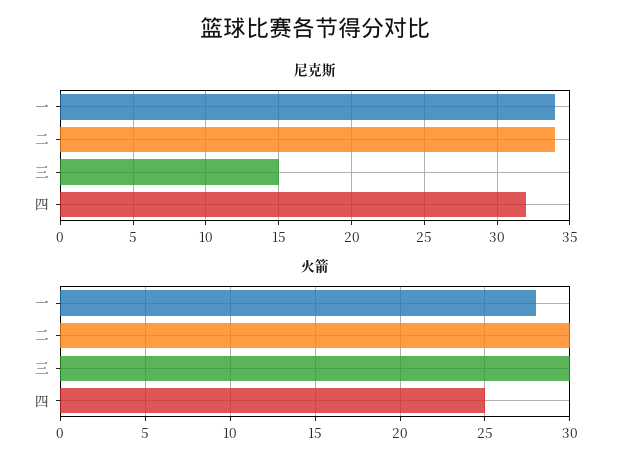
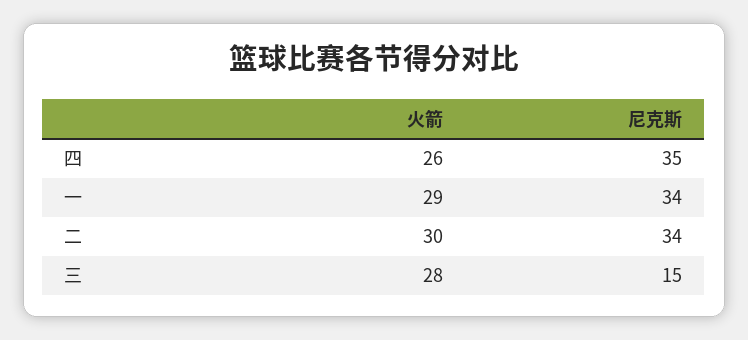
  {
    "尼克斯": {
      "一": 34,
      "二": 34,
      "三": 15,
-     "四": 32
+     "四": 35
    },
    "火箭": {
-     "一": 28,
+     "一": 29,
      "二": 30,
-     "三": 30,
+     "三": 28,
-     "四": 25
+     "四": 26
    }
  }

